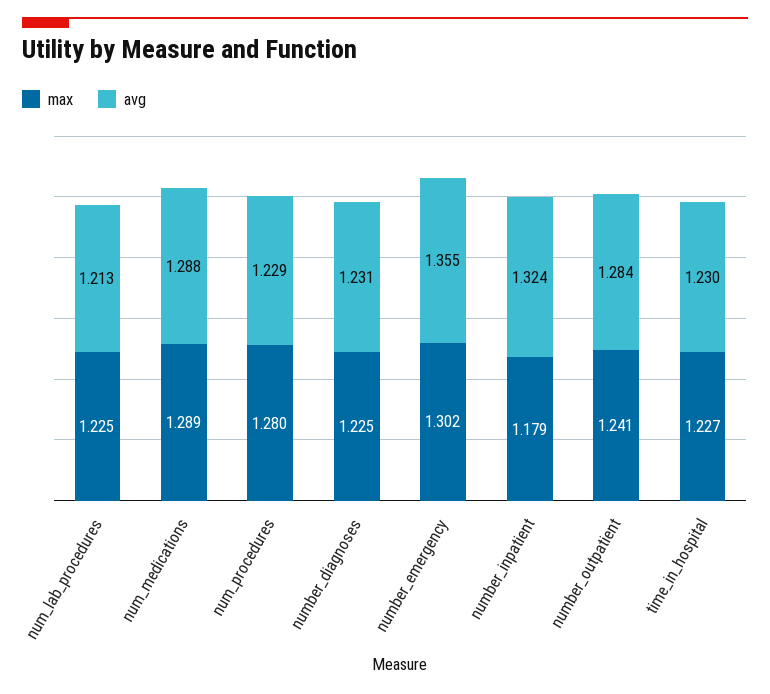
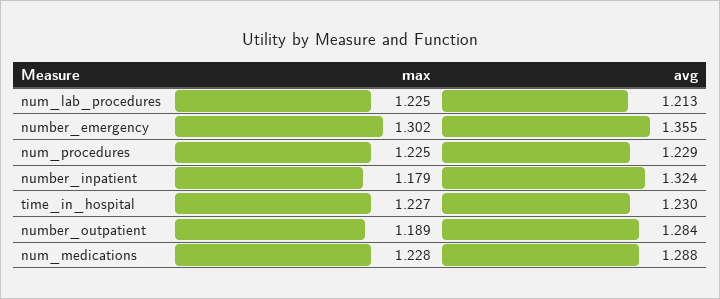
  {
    "max": {
      "num_lab_procedures": 1.225,
-     "num_medications": 1.289,
+     "num_medications": 1.228,
-     "num_procedures": 1.28,
+     "num_procedures": 1.225,
-     "number_diagnoses": 1.225,
      "number_emergency": 1.302,
      "number_inpatient": 1.179,
-     "number_outpatient": 1.241,
+     "number_outpatient": 1.189,
      "time_in_hospital": 1.227
    },
    "avg": {
      "num_lab_procedures": 1.213,
      "num_medications": 1.288,
      "num_procedures": 1.229,
-     "number_diagnoses": 1.231,
      "number_emergency": 1.355,
      "number_inpatient": 1.324,
      "number_outpatient": 1.284,
      "time_in_hospital": 1.23
    }
  }

